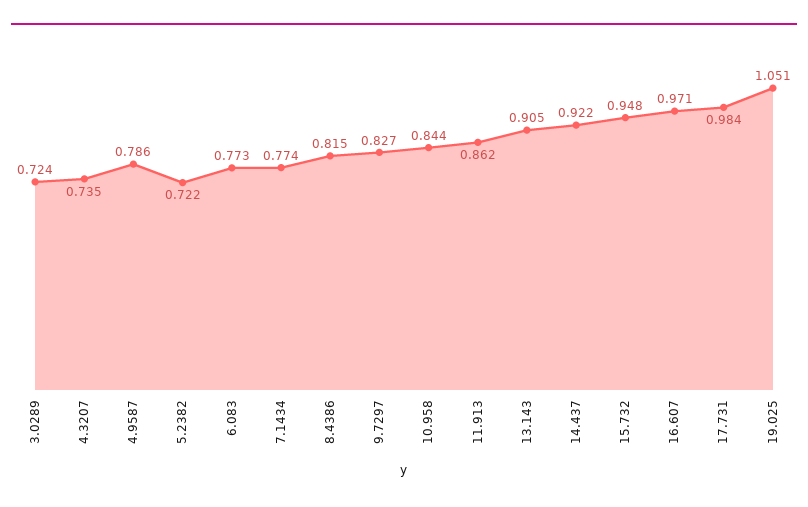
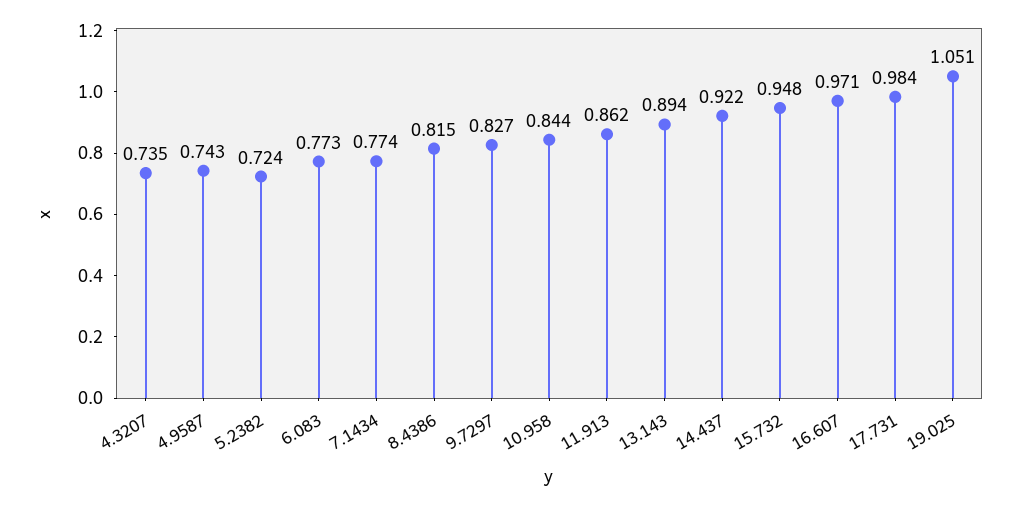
  {
-   "3.0289": 0.724,
    "4.3207": 0.735,
-   "4.9587": 0.786,
+   "4.9587": 0.743,
-   "5.2382": 0.722,
+   "5.2382": 0.724,
    "6.083": 0.773,
    "7.1434": 0.774,
    "8.4386": 0.815,
    "9.7297": 0.827,
    "10.958": 0.844,
    "11.913": 0.862,
-   "13.143": 0.905,
+   "13.143": 0.894,
    "14.437": 0.922,
    "15.732": 0.948,
    "16.607": 0.971,
    "17.731": 0.984,
    "19.025": 1.051
  }

